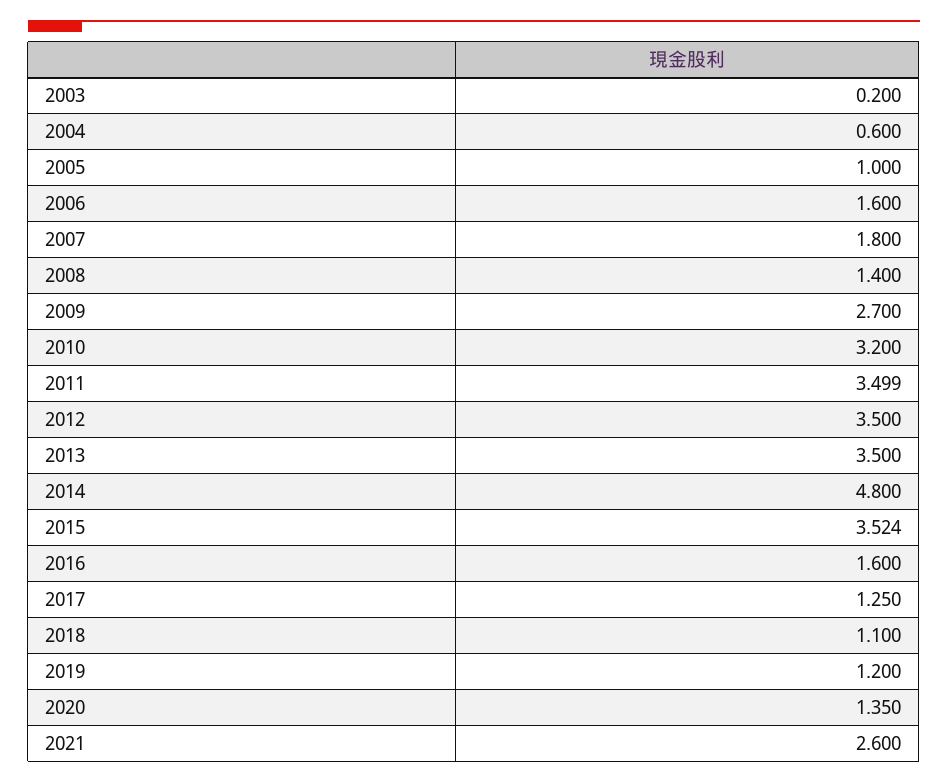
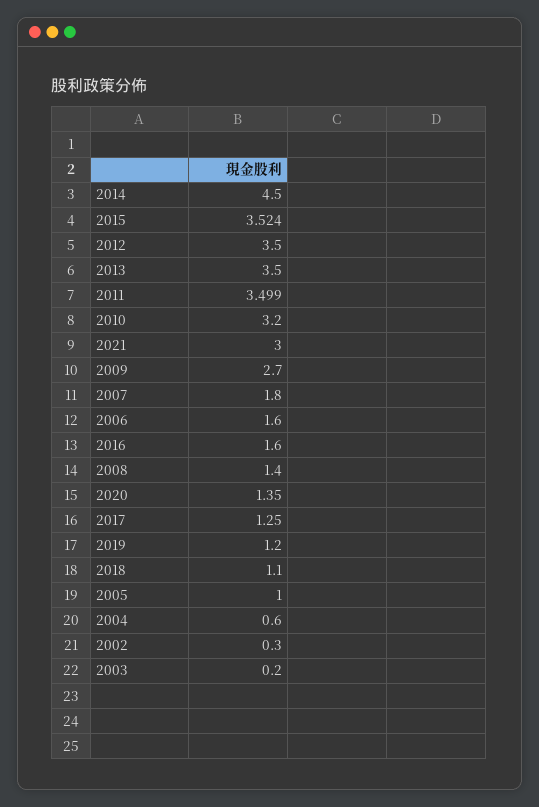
  {
    "2003": 0.2,
    "2004": 0.6,
    "2005": 1,
    "2006": 1.6,
    "2007": 1.8,
    "2008": 1.4,
    "2009": 2.7,
    "2010": 3.2,
    "2011": 3.499,
    "2012": 3.5,
    "2013": 3.5,
-   "2014": 4.8,
+   "2014": 4.5,
    "2015": 3.524,
    "2016": 1.6,
    "2017": 1.25,
    "2018": 1.1,
    "2019": 1.2,
    "2020": 1.35,
-   "2021": 2.6
+   "2021": 3,
+   "2002": 0.3
  }

